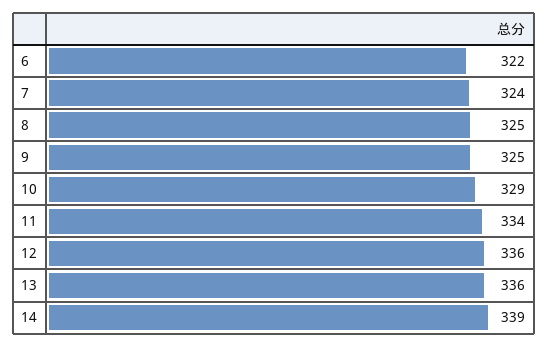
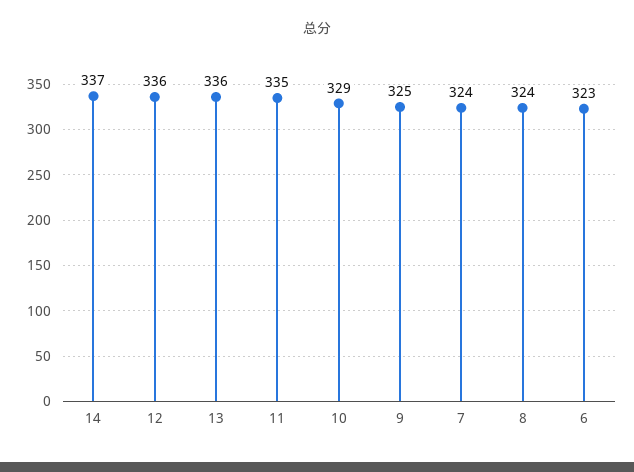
  {
-   "6": 322,
+   "6": 323,
    "7": 324,
-   "8": 325,
+   "8": 324,
    "9": 325,
    "10": 329,
-   "11": 334,
+   "11": 335,
    "12": 336,
    "13": 336,
-   "14": 339
+   "14": 337
  }

